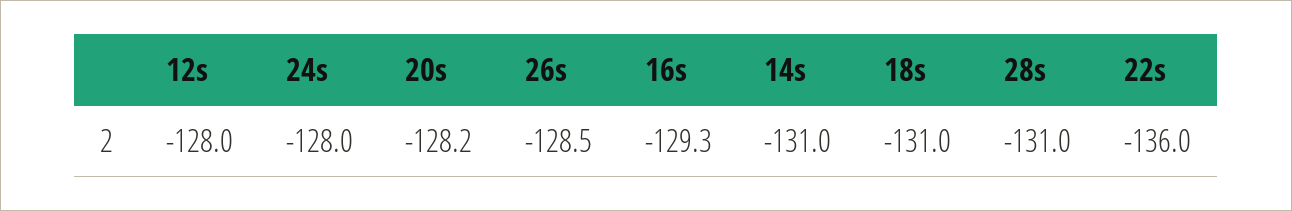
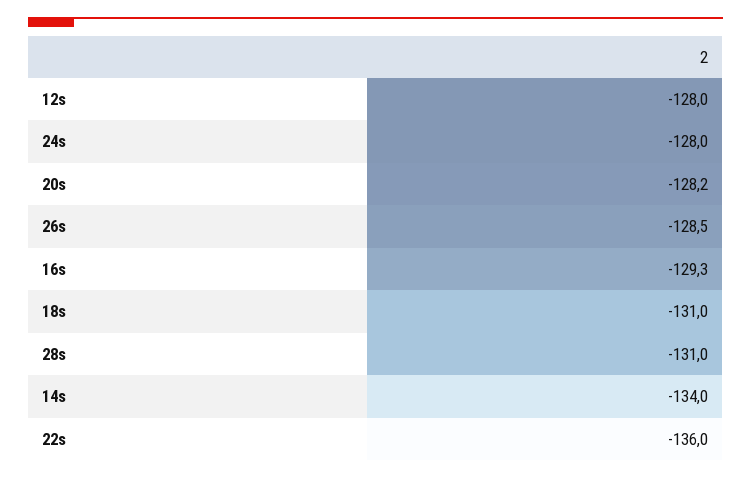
  {
    "12s": -128,
    "24s": -128,
    "20s": -128.2,
    "26s": -128.5,
    "16s": -129.3,
-   "14s": -131,
+   "14s": -134,
    "18s": -131,
    "28s": -131,
    "22s": -136
  }

